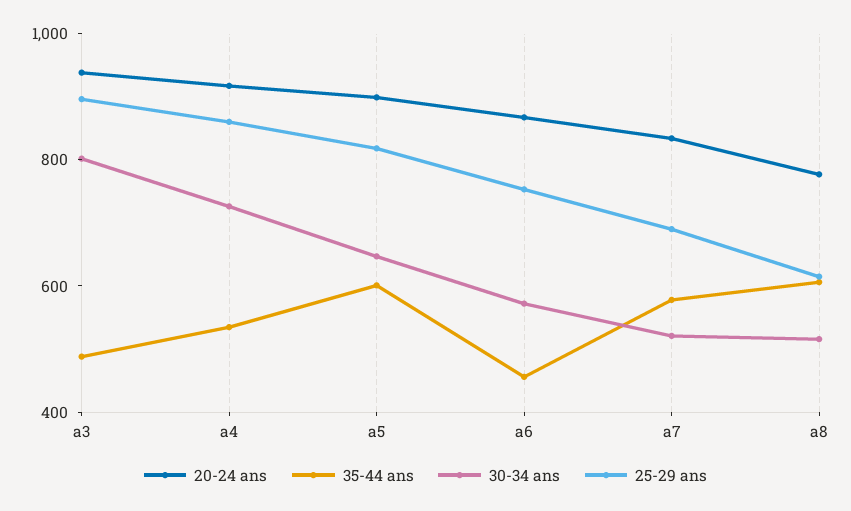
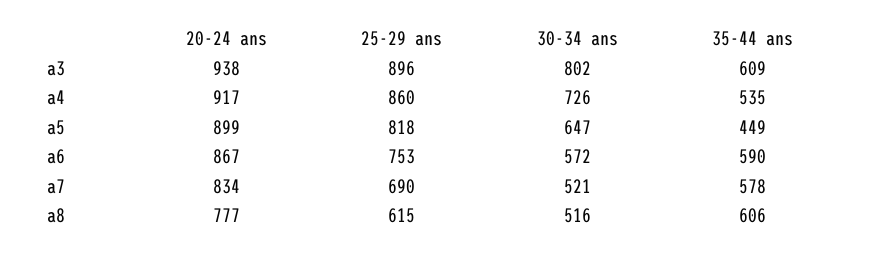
  {
    "20-24 ans": {
      "a3": 938,
      "a4": 917,
      "a5": 899,
      "a6": 867,
      "a7": 834,
      "a8": 777
    },
    "35-44 ans": {
-     "a3": 500,
+     "a3": 609,
      "a4": 535,
-     "a5": 600,
+     "a5": 449,
-     "a6": 450,
+     "a6": 590,
      "a7": 578,
      "a8": 606
    },
    "30-34 ans": {
      "a3": 802,
      "a4": 726,
      "a5": 647,
      "a6": 572,
      "a7": 521,
      "a8": 516
    },
    "25-29 ans": {
      "a3": 896,
      "a4": 860,
      "a5": 818,
      "a6": 753,
      "a7": 690,
      "a8": 615
    }
  }

